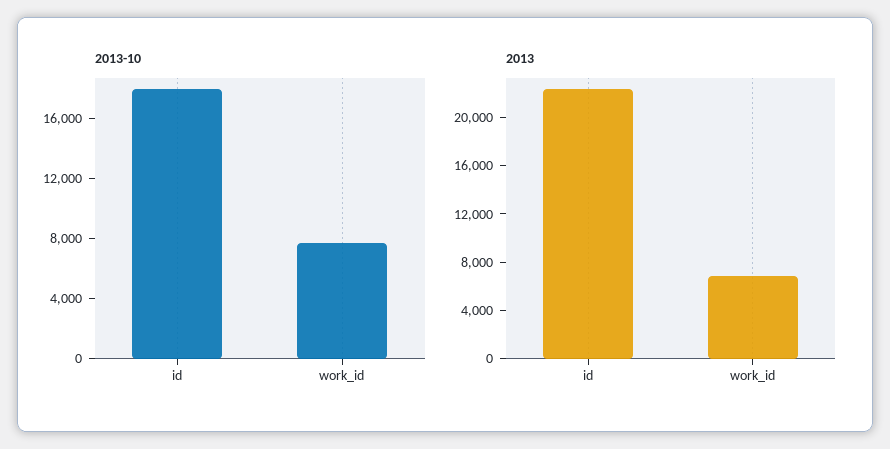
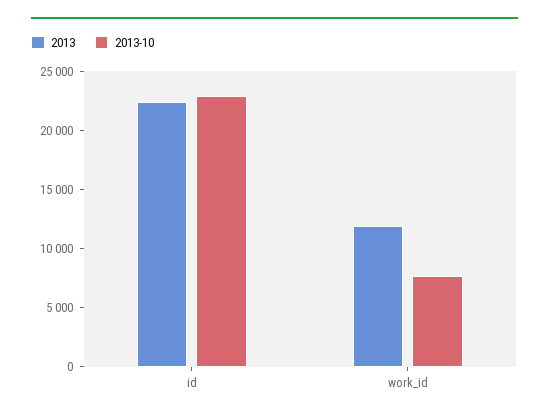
  {
    "2013-10": {
-     "id": 18000,
+     "id": 23000,
      "work_id": 8000
    },
    "2013": {
      "id": 22000,
-     "work_id": 7000
+     "work_id": 12000
    }
  }

